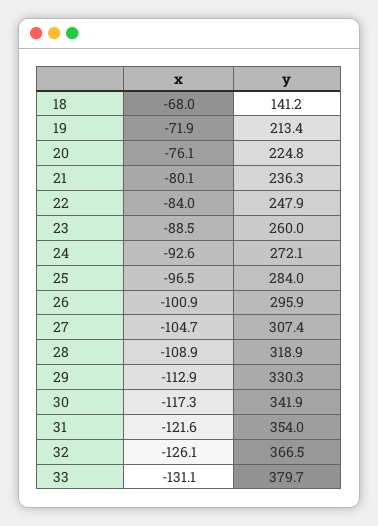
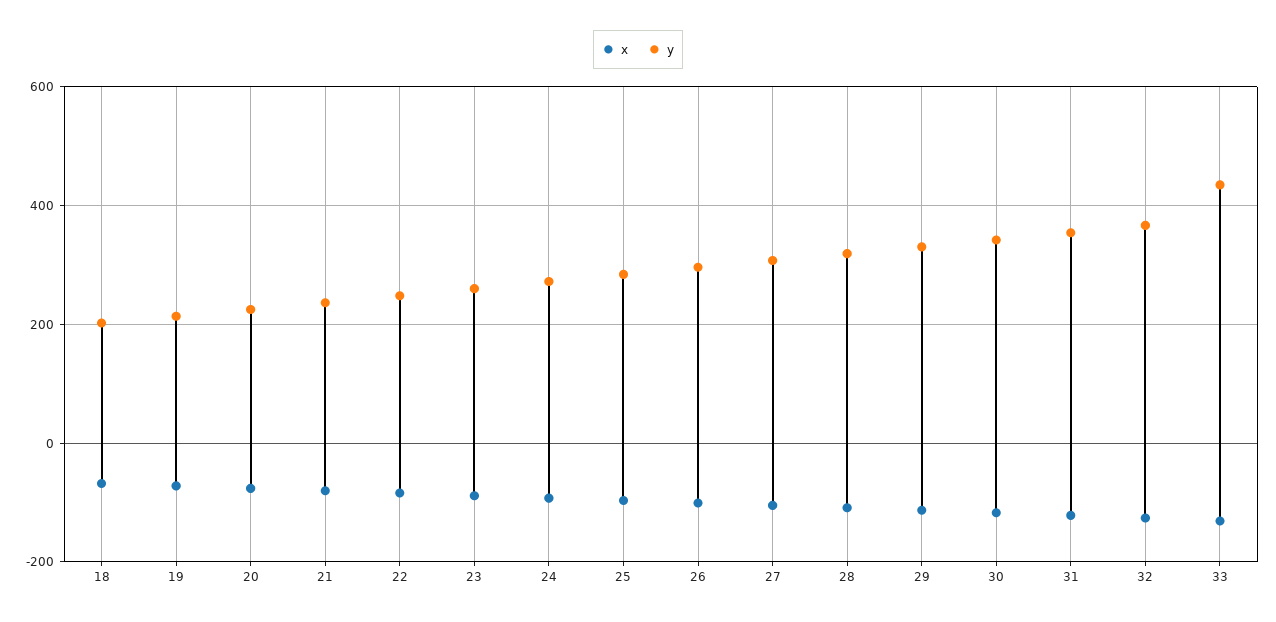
  {
    "x": {
      "18": -68,
      "19": -71.9,
      "20": -76.1,
      "21": -80.1,
      "22": -84,
      "23": -88.5,
      "24": -92.6,
      "25": -96.5,
      "26": -100.9,
      "27": -104.7,
      "28": -108.9,
      "29": -112.9,
      "30": -117.3,
      "31": -121.6,
      "32": -126.1,
      "33": -131.1
    },
    "y": {
-     "18": 141.2,
+     "18": 200,
      "19": 213.4,
      "20": 224.8,
      "21": 236.3,
      "22": 247.9,
      "23": 260,
      "24": 272.1,
      "25": 284,
      "26": 295.9,
      "27": 307.4,
      "28": 318.9,
      "29": 330.3,
      "30": 341.9,
      "31": 354,
      "32": 366.5,
-     "33": 379.7
+     "33": 440
    }
  }

